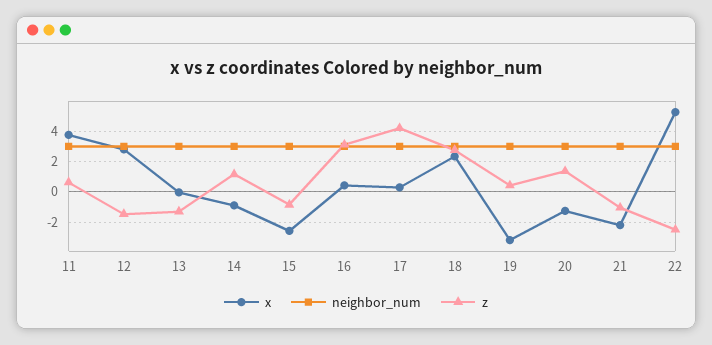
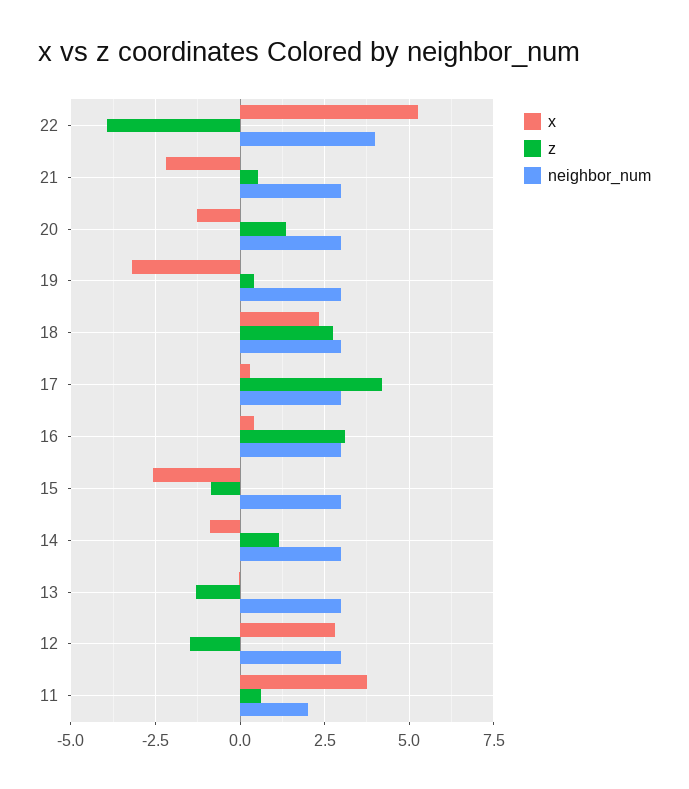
  {
    "x": {
      "11": 3.75,
      "12": 2.75,
      "13": 0,
      "14": -1,
      "15": -2.5,
      "16": 0.5,
      "17": 0.25,
      "18": 2.25,
      "19": -3.25,
      "20": -1.25,
      "21": -2.25,
      "22": 5.25
    },
    "neighbor_num": {
-     "11": 3,
+     "11": 2,
      "12": 3,
      "13": 3,
      "14": 3,
      "15": 3,
      "16": 3,
      "17": 3,
      "18": 3,
      "19": 3,
      "20": 3,
      "21": 3,
-     "22": 3
+     "22": 4
    },
    "z": {
      "11": 0.75,
      "12": -1.5,
      "13": -1.25,
      "14": 1.25,
      "15": -0.75,
      "16": 3,
      "17": 4.25,
      "18": 2.75,
      "19": 0.5,
      "20": 1.25,
-     "21": -1,
+     "21": 0.5,
-     "22": -2.5
+     "22": -4
    }
  }

